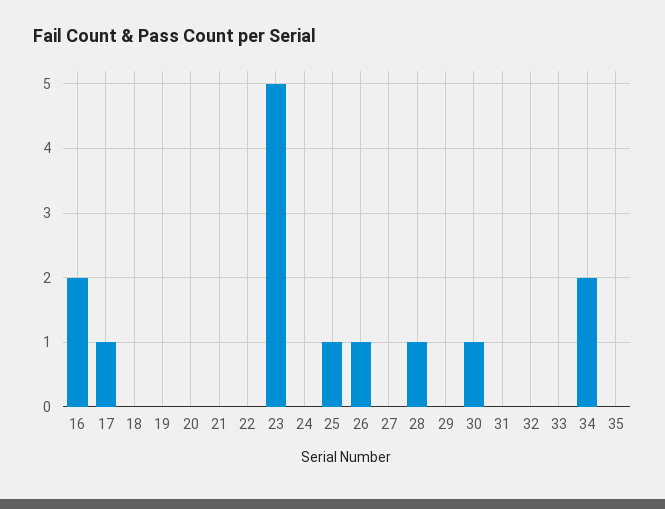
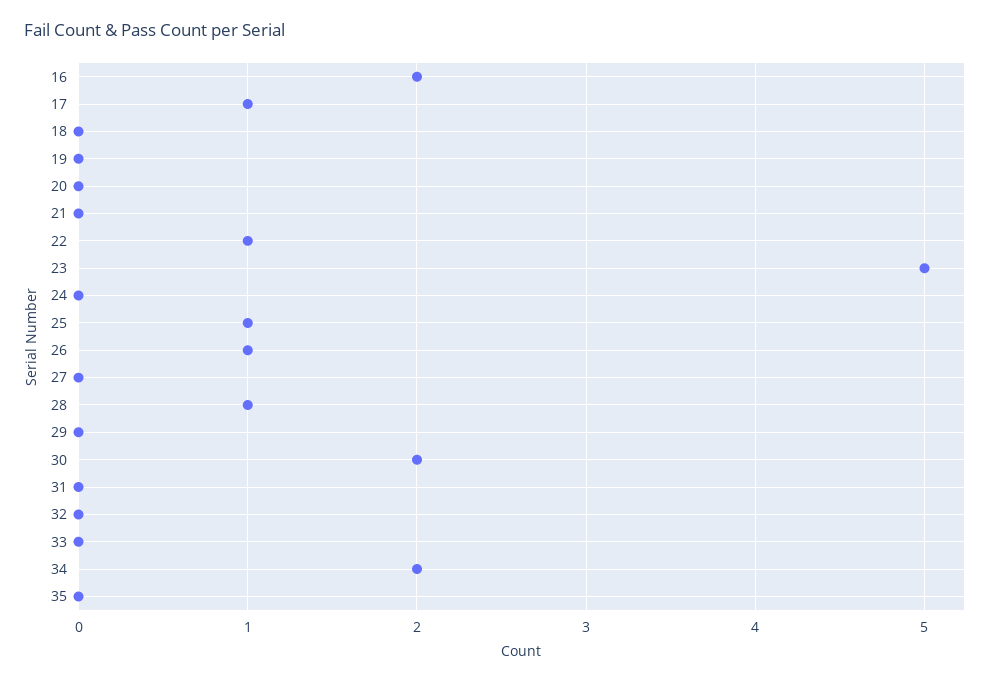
  {
    "16": 2,
    "17": 1,
    "18": 0,
    "19": 0,
    "20": 0,
    "21": 0,
-   "22": 0,
+   "22": 1,
    "23": 5,
    "24": 0,
    "25": 1,
    "26": 1,
    "27": 0,
    "28": 1,
    "29": 0,
-   "30": 1,
+   "30": 2,
    "31": 0,
    "32": 0,
    "33": 0,
    "34": 2,
    "35": 0
  }

